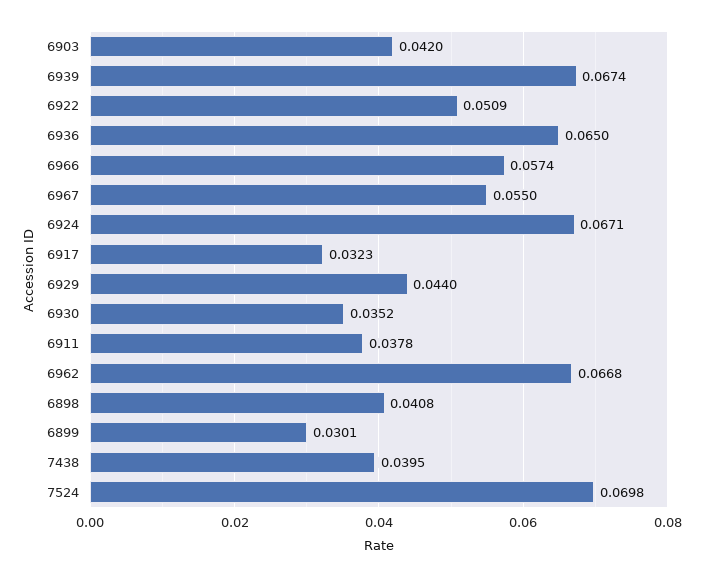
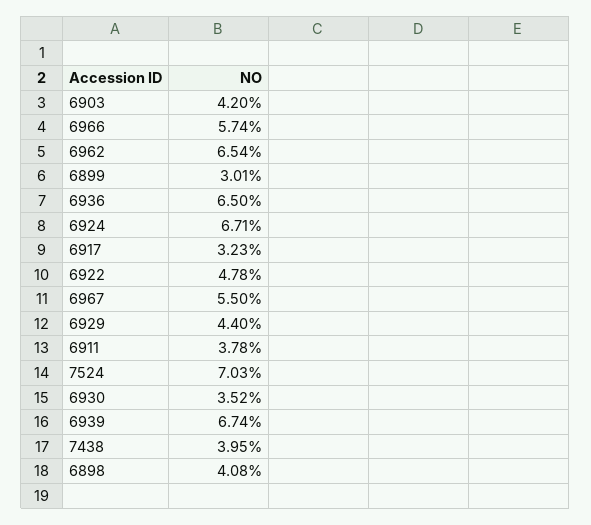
  {
    "6903": 0.042,
    "6939": 0.0674,
-   "6922": 0.0509,
+   "6922": 0.0478,
    "6936": 0.065,
    "6966": 0.0574,
    "6967": 0.055,
    "6924": 0.0671,
    "6917": 0.0323,
    "6929": 0.044,
    "6930": 0.0352,
    "6911": 0.0378,
-   "6962": 0.0668,
+   "6962": 0.0654,
    "6898": 0.0408,
    "6899": 0.0301,
    "7438": 0.0395,
-   "7524": 0.0698
+   "7524": 0.0703
  }

